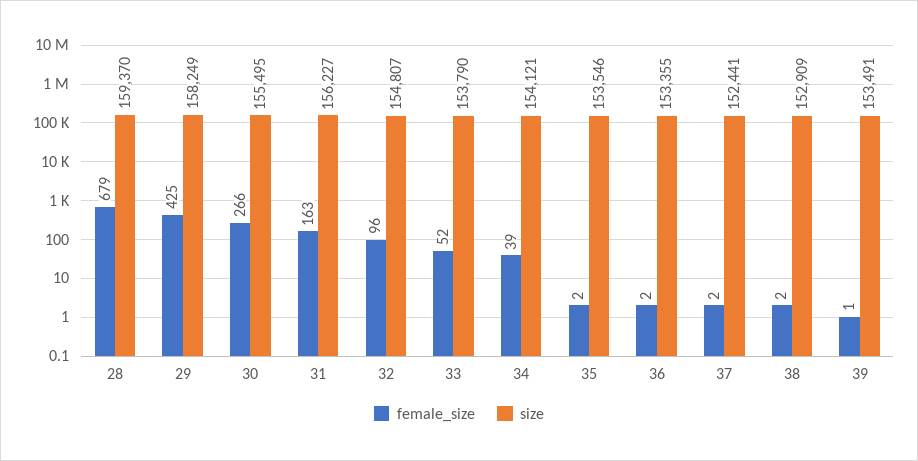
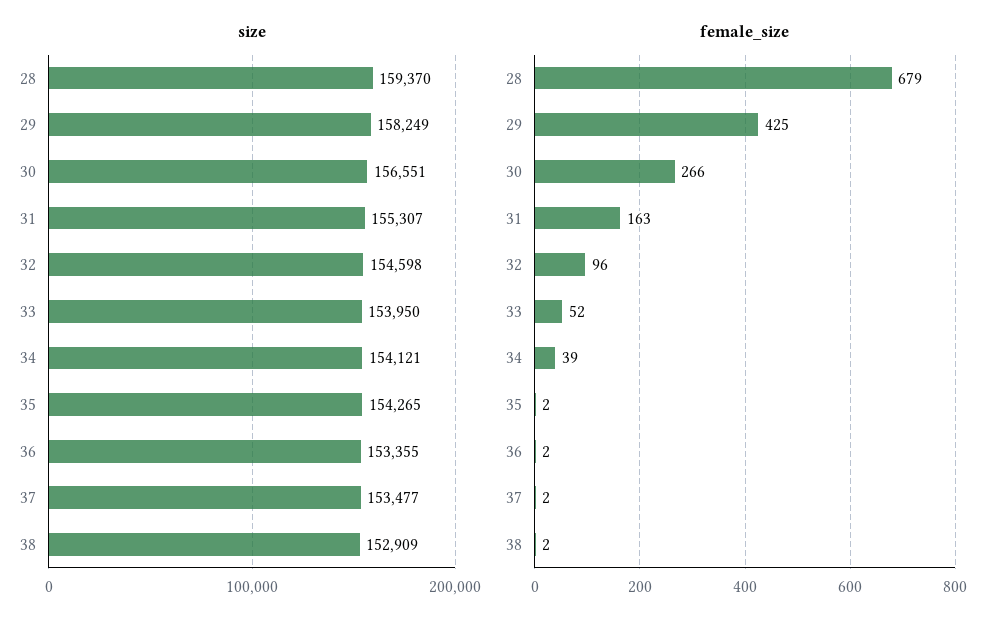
  {
    "female_size": {
      "28": 679,
      "29": 425,
      "30": 266,
      "31": 163,
      "32": 96,
      "33": 52,
      "34": 39,
      "35": 2,
      "36": 2,
      "37": 2,
-     "38": 2,
+     "38": 2
-     "39": 1
    },
    "size": {
      "28": 159370,
      "29": 158249,
-     "30": 155495,
+     "30": 156551,
-     "31": 156227,
+     "31": 155307,
-     "32": 154807,
+     "32": 154598,
-     "33": 153790,
+     "33": 153950,
      "34": 154121,
-     "35": 153546,
+     "35": 154265,
      "36": 153355,
-     "37": 152441,
+     "37": 153477,
-     "38": 152909,
+     "38": 152909
-     "39": 153491
    }
  }

